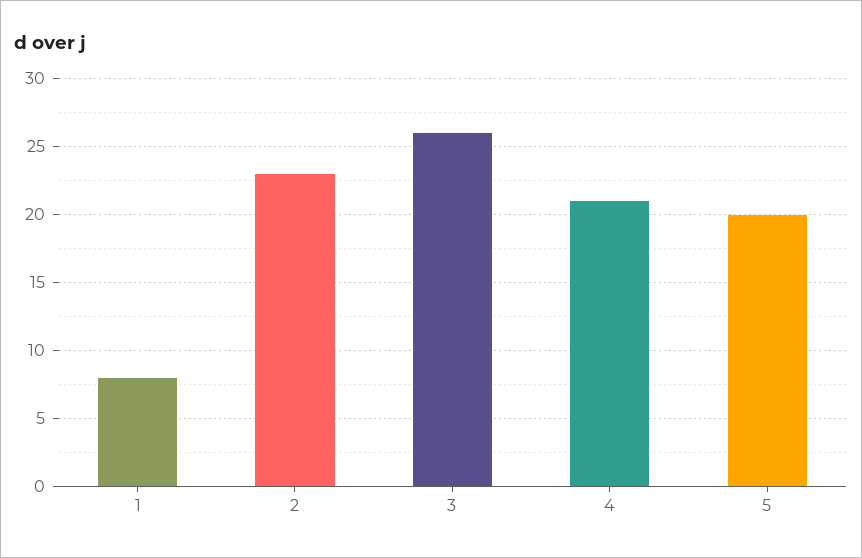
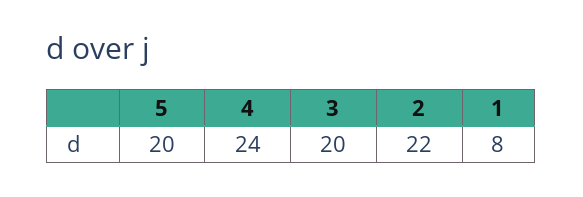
  {
    "1": 8,
-   "2": 23,
+   "2": 22,
-   "3": 26,
+   "3": 20,
-   "4": 21,
+   "4": 24,
    "5": 20
  }

